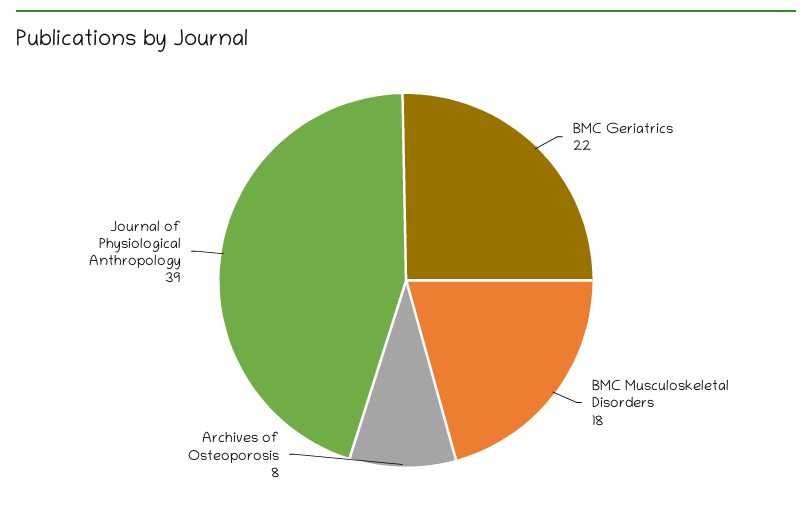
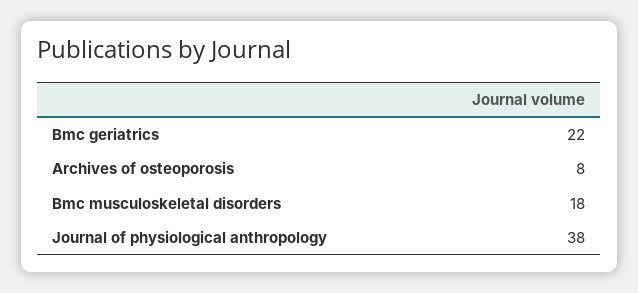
  {
    "BMC Geriatrics": 22,
    "BMC Musculoskeletal Disorders": 18,
    "Archives of Osteoporosis": 8,
-   "Journal of Physiological Anthropology": 39
+   "Journal of Physiological Anthropology": 38
  }

